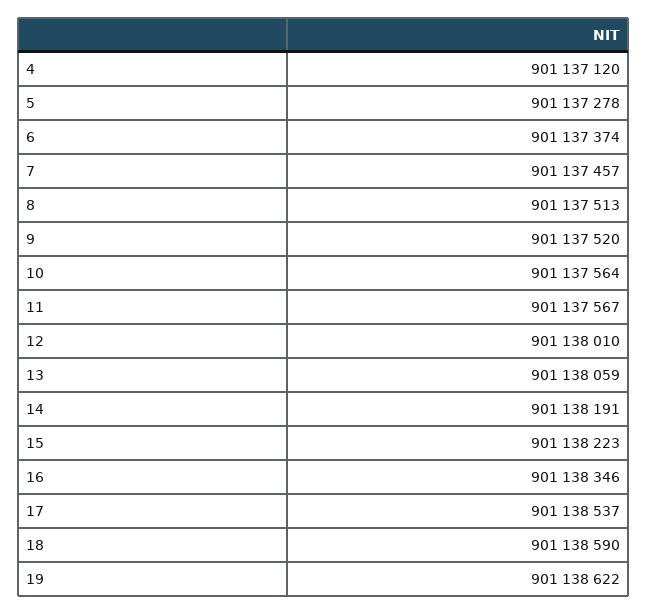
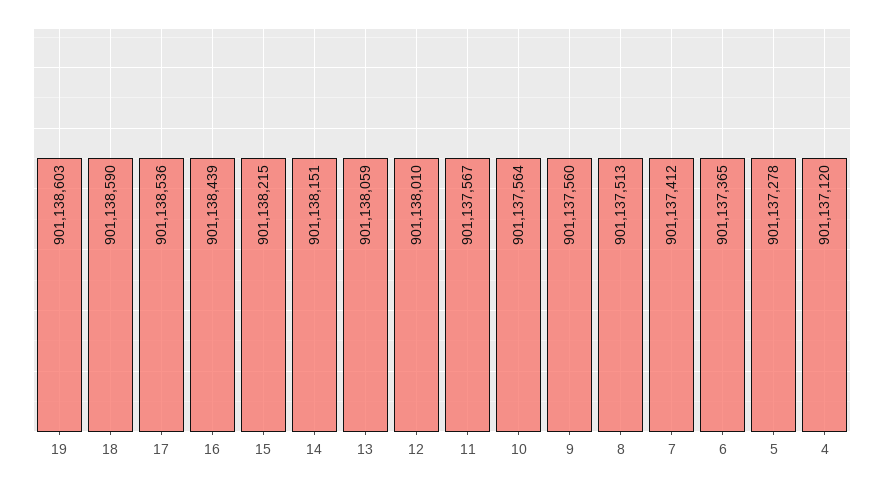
  {
    "4": 901137120,
    "5": 901137278,
-   "6": 901137374,
+   "6": 901137365,
-   "7": 901137457,
+   "7": 901137412,
    "8": 901137513,
-   "9": 901137520,
+   "9": 901137560,
    "10": 901137564,
    "11": 901137567,
    "12": 901138010,
    "13": 901138059,
-   "14": 901138191,
+   "14": 901138151,
-   "15": 901138223,
+   "15": 901138215,
-   "16": 901138346,
+   "16": 901138439,
-   "17": 901138537,
+   "17": 901138536,
    "18": 901138590,
-   "19": 901138622
+   "19": 901138603
  }

